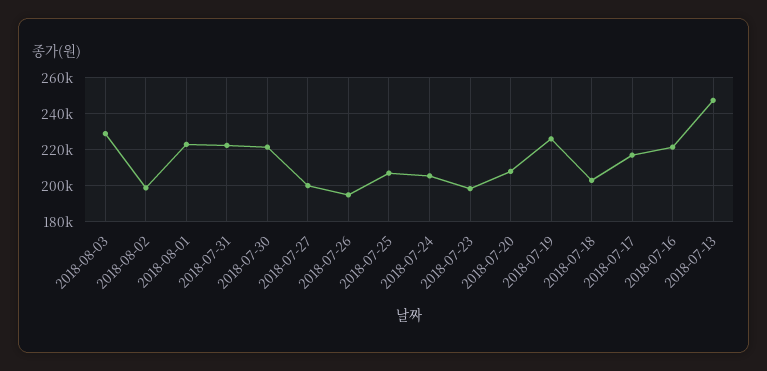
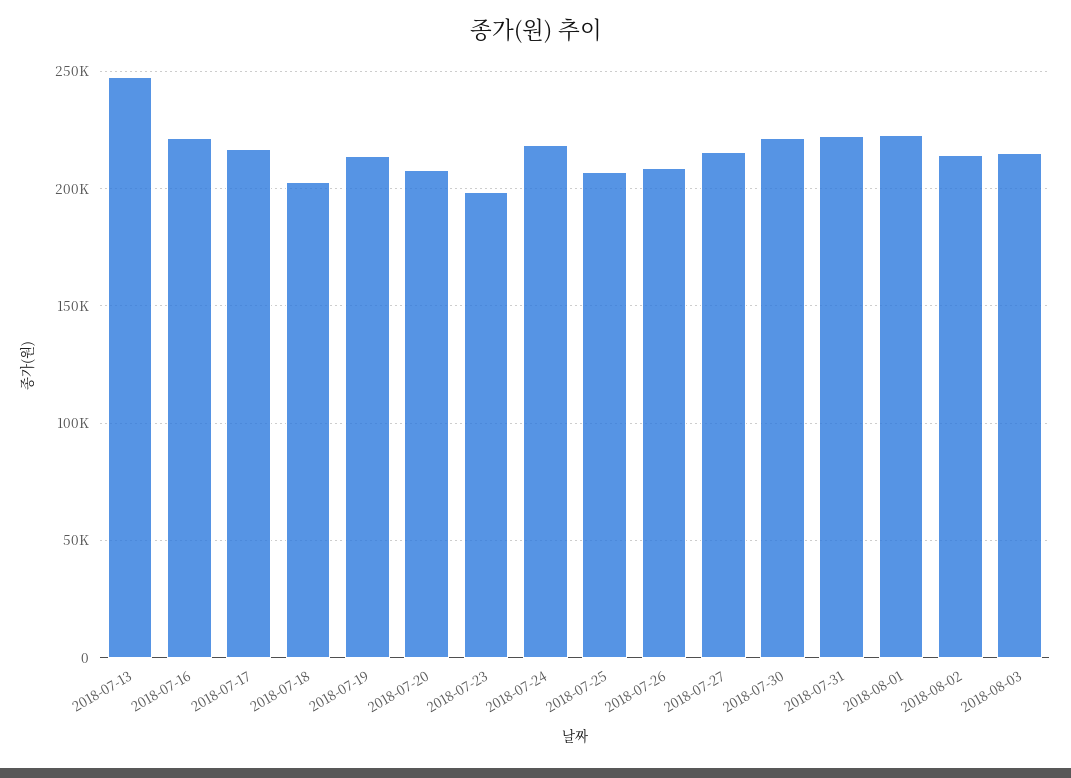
  {
-   "2018-08-03": 230000,
+   "2018-08-03": 215000,
-   "2018-08-02": 200000,
+   "2018-08-02": 215000,
    "2018-08-01": 225000,
    "2018-07-31": 225000,
    "2018-07-30": 220000,
-   "2018-07-27": 200000,
+   "2018-07-27": 215000,
-   "2018-07-26": 195000,
+   "2018-07-26": 210000,
    "2018-07-25": 205000,
-   "2018-07-24": 205000,
+   "2018-07-24": 220000,
    "2018-07-23": 200000,
    "2018-07-20": 210000,
-   "2018-07-19": 225000,
+   "2018-07-19": 215000,
    "2018-07-18": 205000,
    "2018-07-17": 215000,
    "2018-07-16": 220000,
    "2018-07-13": 250000
  }

